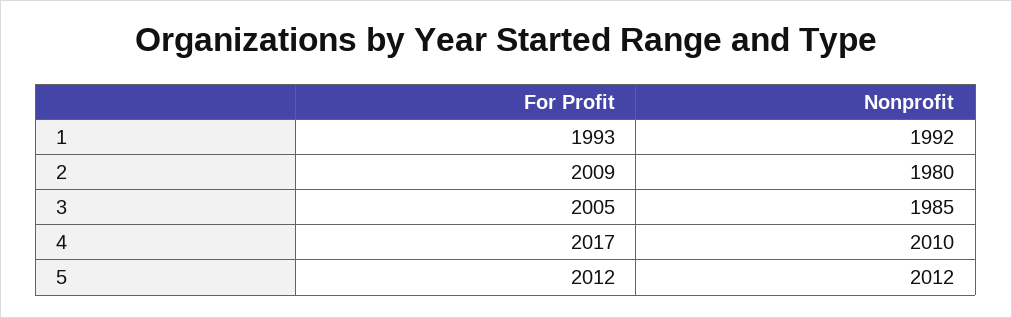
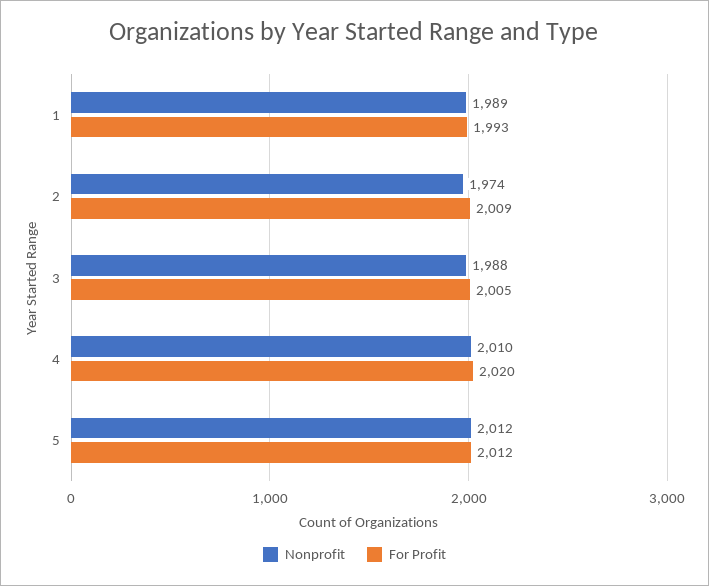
  {
    "For Profit": {
      "1": 1993,
      "2": 2009,
      "3": 2005,
-     "4": 2017,
+     "4": 2020,
      "5": 2012
    },
    "Nonprofit": {
-     "1": 1992,
+     "1": 1989,
-     "2": 1980,
+     "2": 1974,
-     "3": 1985,
+     "3": 1988,
      "4": 2010,
      "5": 2012
    }
  }

